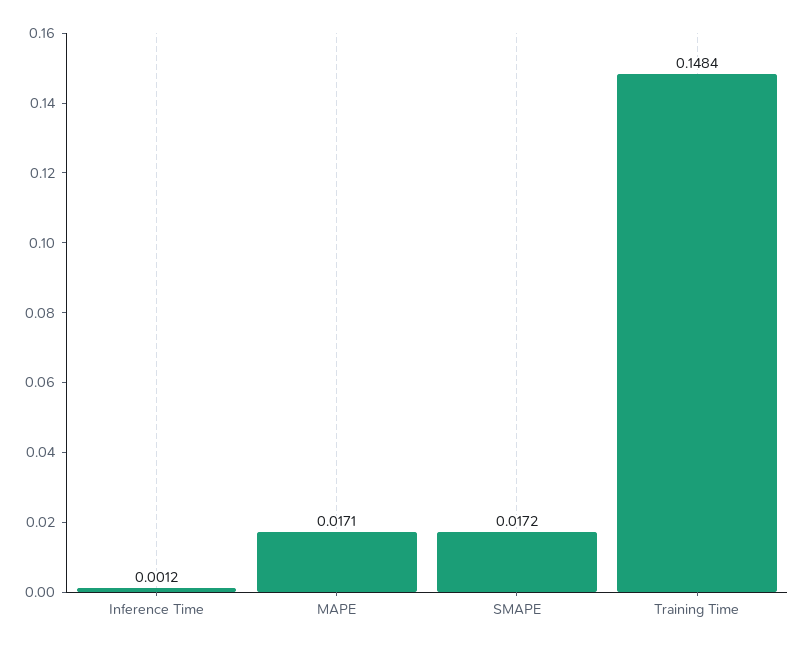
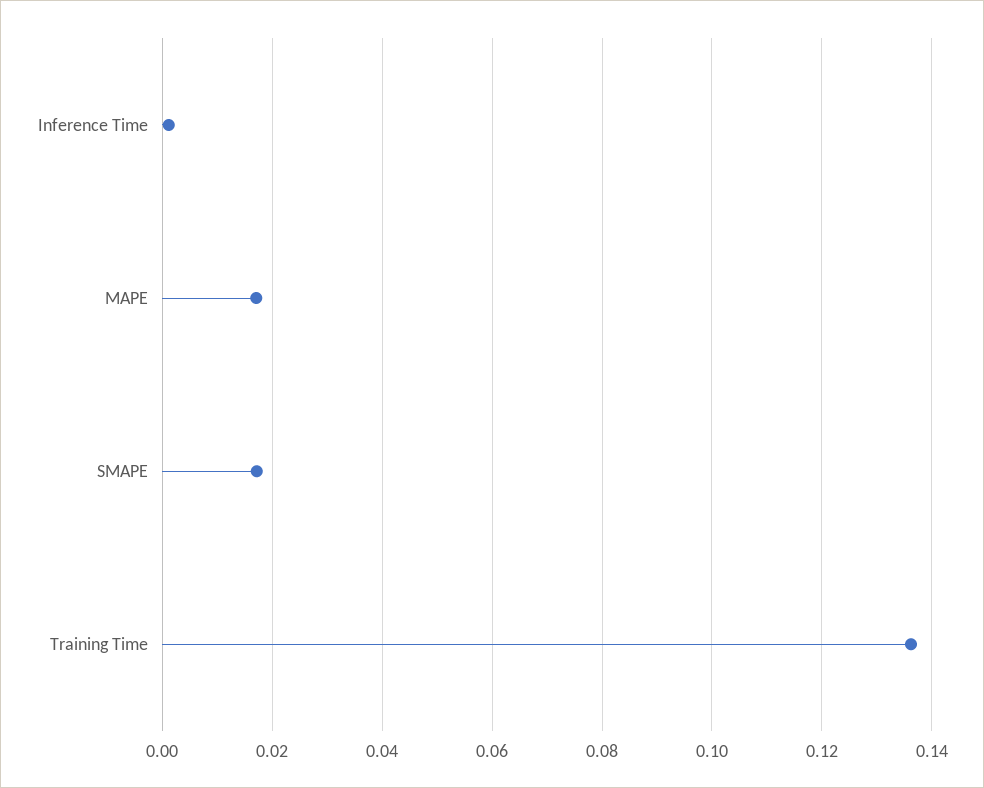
  {
    "Inference Time": 0.0012,
    "MAPE": 0.0171,
    "SMAPE": 0.0172,
-   "Training Time": 0.1484
+   "Training Time": 0.136
  }

